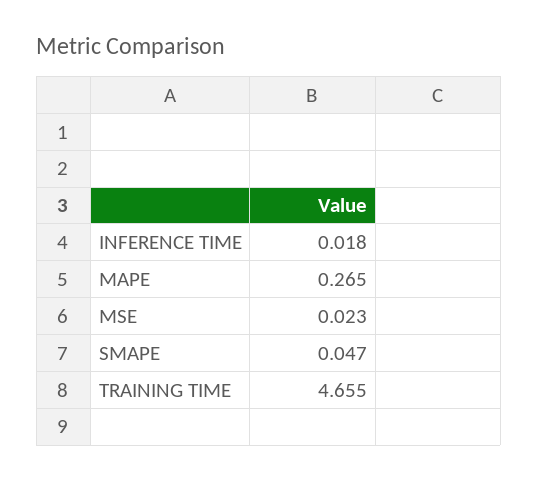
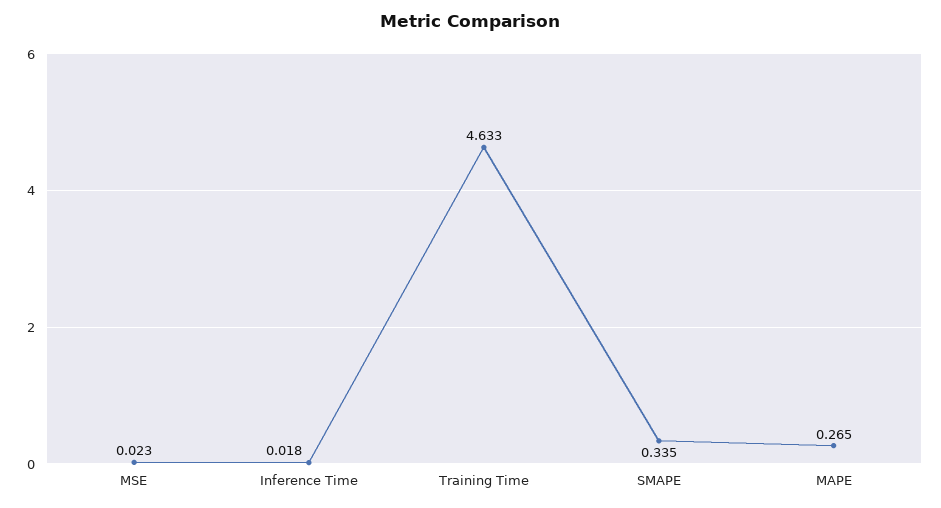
  {
    "INFERENCE TIME": 0.018,
    "MAPE": 0.265,
    "MSE": 0.023,
-   "SMAPE": 0.047,
+   "SMAPE": 0.335,
-   "TRAINING TIME": 4.655
+   "TRAINING TIME": 4.633
  }

